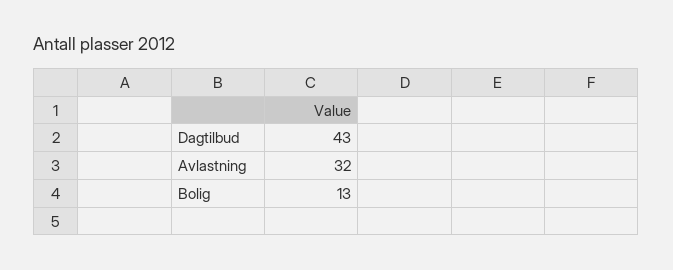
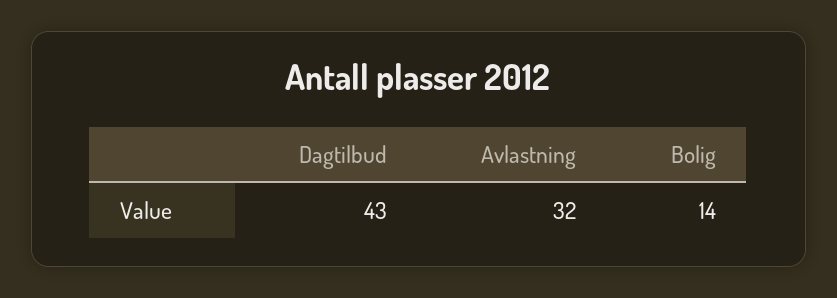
  {
    "Dagtilbud": 43,
    "Avlastning": 32,
-   "Bolig": 13
+   "Bolig": 14
  }

